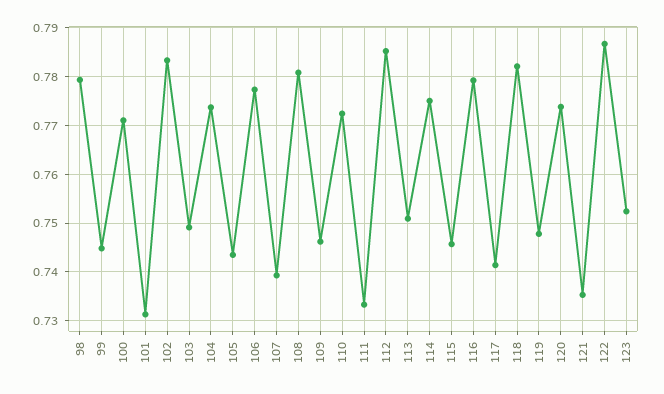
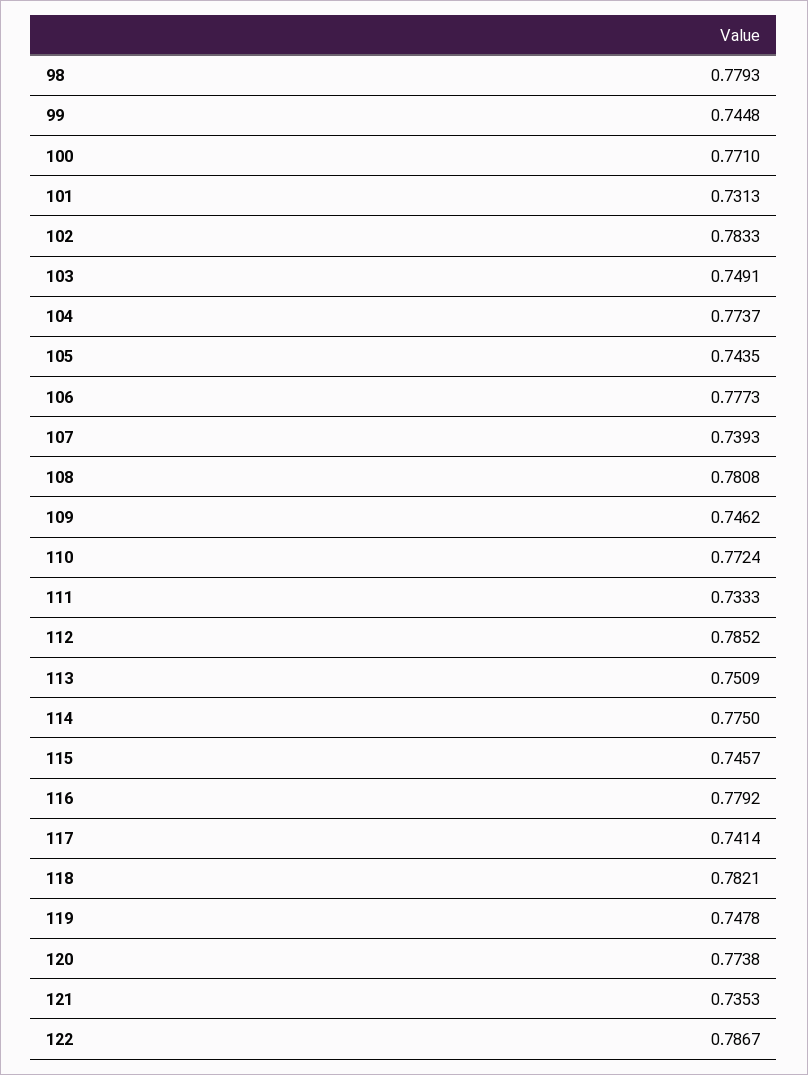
  {
    "98": 0.7793,
    "99": 0.7448,
    "100": 0.771,
    "101": 0.7313,
    "102": 0.7833,
    "103": 0.7491,
    "104": 0.7737,
    "105": 0.7435,
    "106": 0.7773,
    "107": 0.7393,
    "108": 0.7808,
    "109": 0.7462,
    "110": 0.7724,
    "111": 0.7333,
    "112": 0.7852,
    "113": 0.7509,
    "114": 0.775,
    "115": 0.7457,
    "116": 0.7792,
    "117": 0.7414,
    "118": 0.7821,
    "119": 0.7478,
    "120": 0.7738,
    "121": 0.7353,
-   "122": 0.7867,
+   "122": 0.7867
-   "123": 0.752
  }

